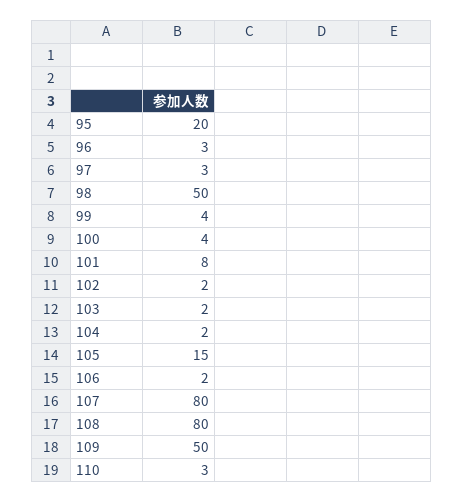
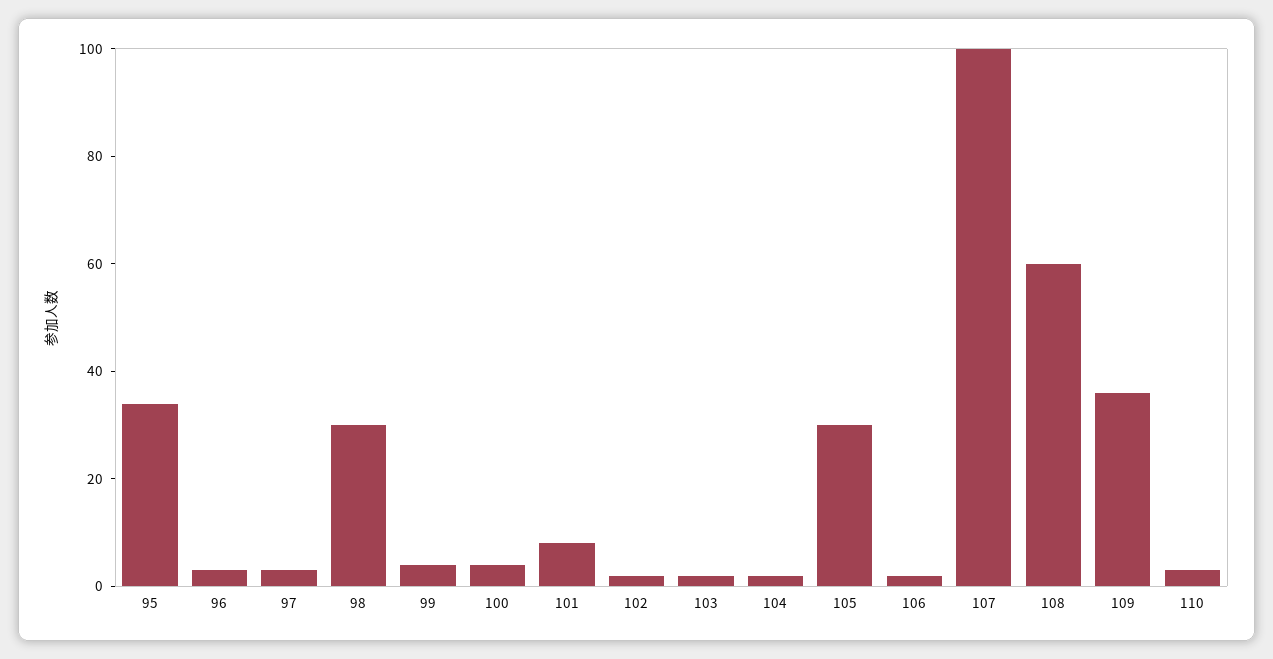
  {
-   "95": 20,
+   "95": 35,
    "96": 3,
    "97": 3,
-   "98": 50,
+   "98": 30,
    "99": 4,
    "100": 4,
    "101": 8,
    "102": 2,
    "103": 2,
    "104": 2,
-   "105": 15,
+   "105": 30,
    "106": 2,
-   "107": 80,
+   "107": 100,
-   "108": 80,
+   "108": 60,
-   "109": 50,
+   "109": 35,
    "110": 3
  }

